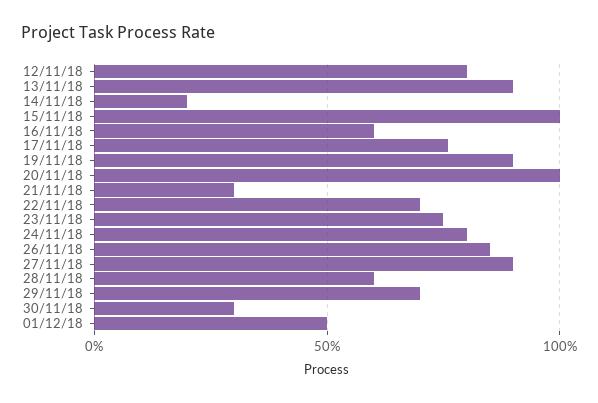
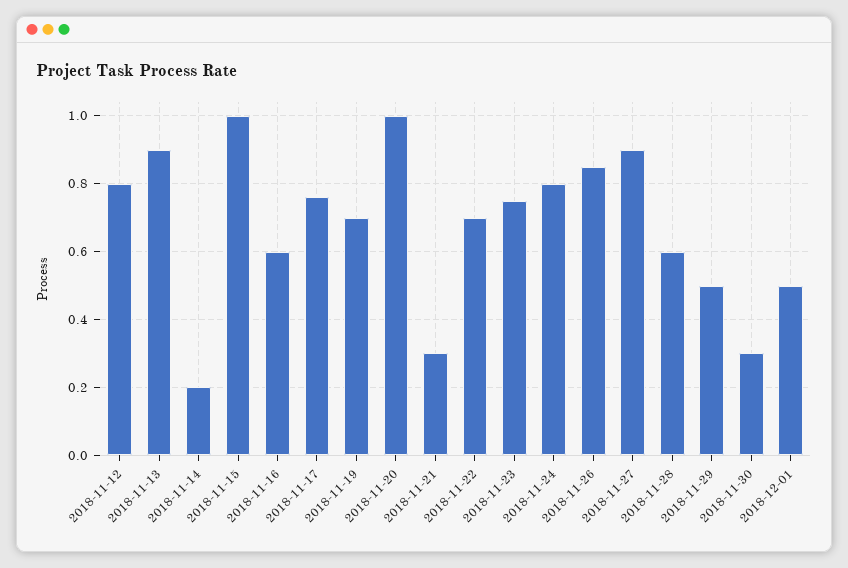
  {
    "12/11/18": 0.8,
    "13/11/18": 0.9,
    "14/11/18": 0.2,
    "15/11/18": 1,
    "16/11/18": 0.6,
    "17/11/18": 0.75,
-   "19/11/18": 0.9,
+   "19/11/18": 0.7,
    "20/11/18": 1,
    "21/11/18": 0.3,
    "22/11/18": 0.7,
    "23/11/18": 0.75,
    "24/11/18": 0.8,
    "26/11/18": 0.85,
    "27/11/18": 0.9,
    "28/11/18": 0.6,
-   "29/11/18": 0.7,
+   "29/11/18": 0.5,
    "30/11/18": 0.3,
    "01/12/18": 0.5
  }

